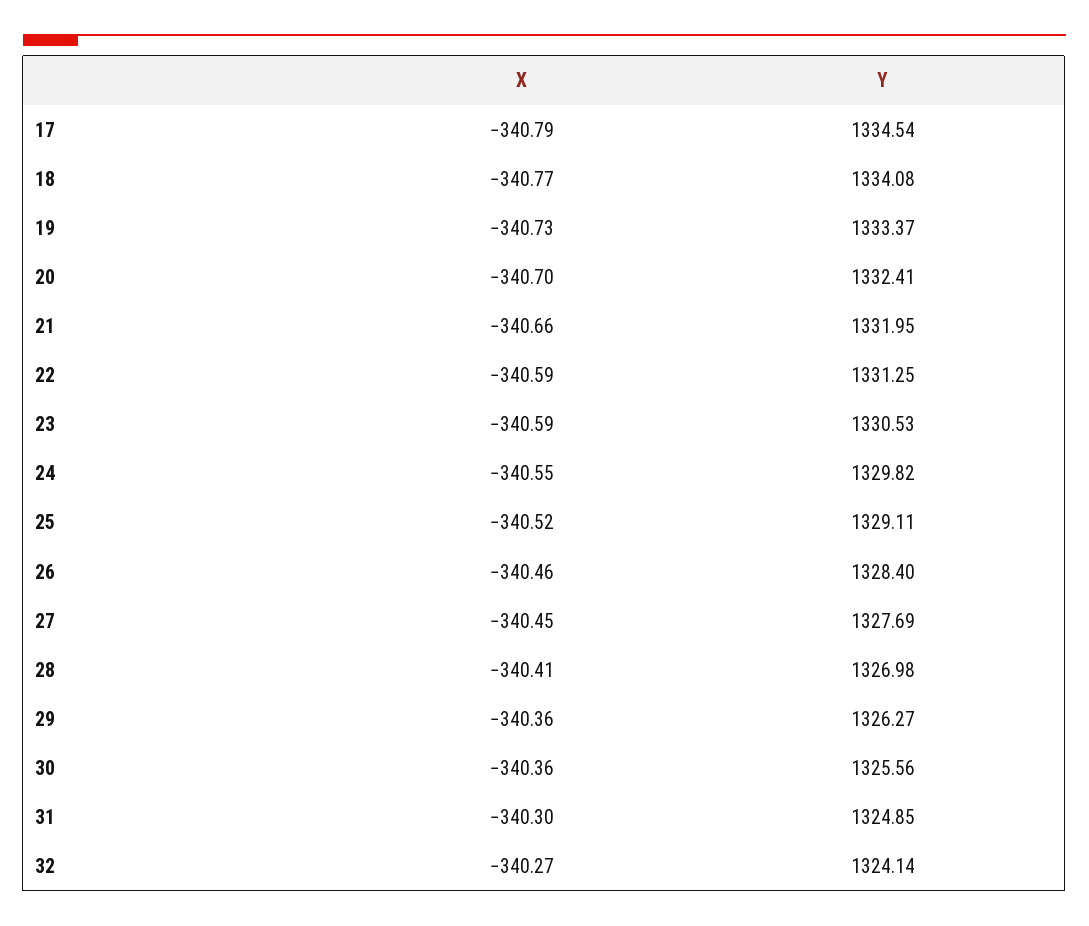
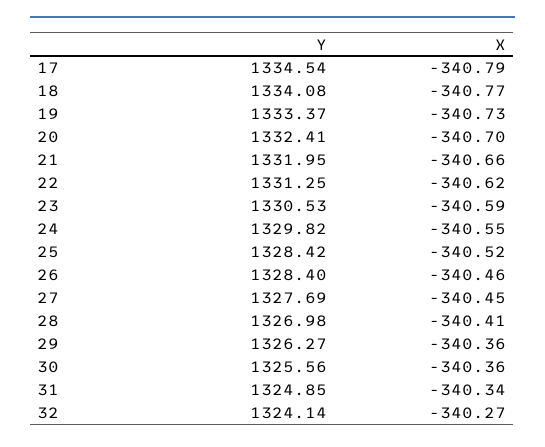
  {
    "X": {
      "17": -340.79,
      "18": -340.77,
      "19": -340.73,
      "20": -340.7,
      "21": -340.66,
-     "22": -340.59,
+     "22": -340.62,
      "23": -340.59,
      "24": -340.55,
      "25": -340.52,
      "26": -340.46,
      "27": -340.45,
      "28": -340.41,
      "29": -340.36,
      "30": -340.36,
-     "31": -340.3,
+     "31": -340.34,
      "32": -340.27
    },
    "Y": {
      "17": 1334.54,
      "18": 1334.08,
      "19": 1333.37,
      "20": 1332.41,
      "21": 1331.95,
      "22": 1331.25,
      "23": 1330.53,
      "24": 1329.82,
-     "25": 1329.11,
+     "25": 1328.42,
      "26": 1328.4,
      "27": 1327.69,
      "28": 1326.98,
      "29": 1326.27,
      "30": 1325.56,
      "31": 1324.85,
      "32": 1324.14
    }
  }

